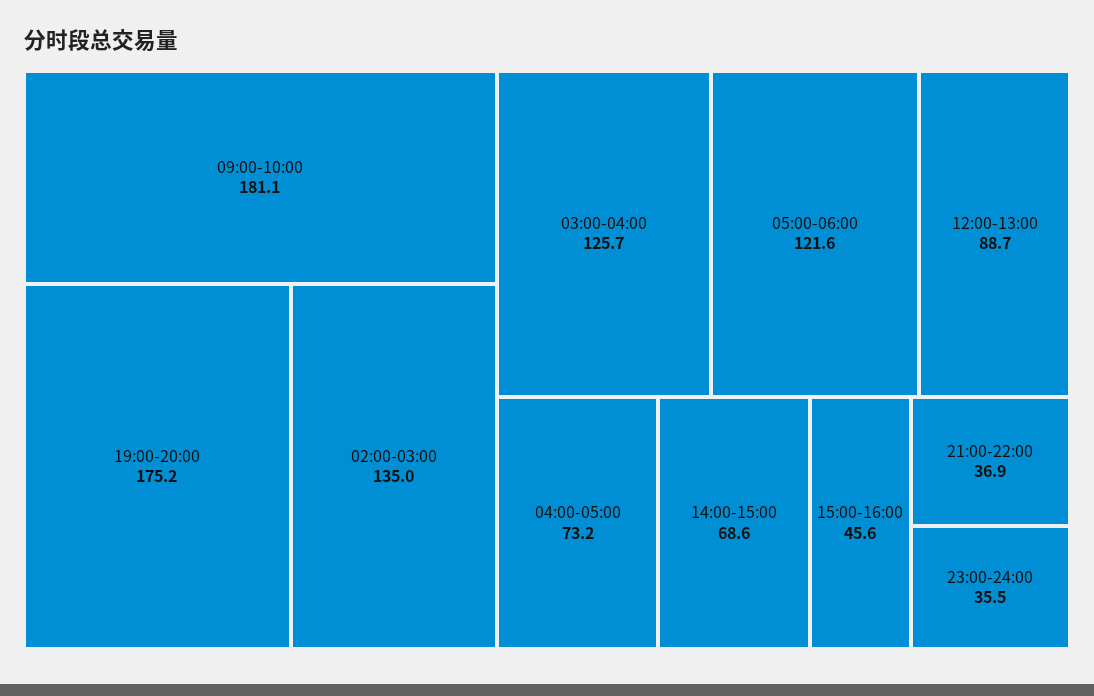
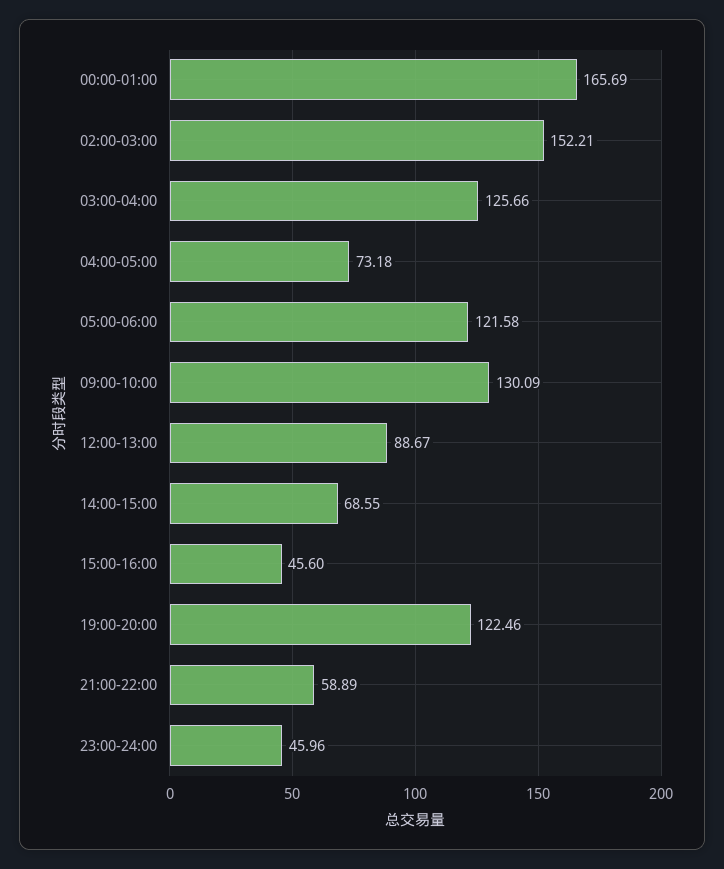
  {
-   "09:00-10:00": 181.1,
+   "09:00-10:00": 130.09,
-   "19:00-20:00": 175.2,
+   "19:00-20:00": 122.46,
-   "02:00-03:00": 135,
+   "02:00-03:00": 152.21,
    "03:00-04:00": 125.66,
    "05:00-06:00": 121.58,
    "12:00-13:00": 88.67,
    "04:00-05:00": 73.18,
    "14:00-15:00": 68.55,
    "15:00-16:00": 45.6,
-   "21:00-22:00": 36.9,
+   "21:00-22:00": 58.89,
-   "23:00-24:00": 35.5
+   "23:00-24:00": 45.96,
+   "00:00-01:00": 165.69
  }

